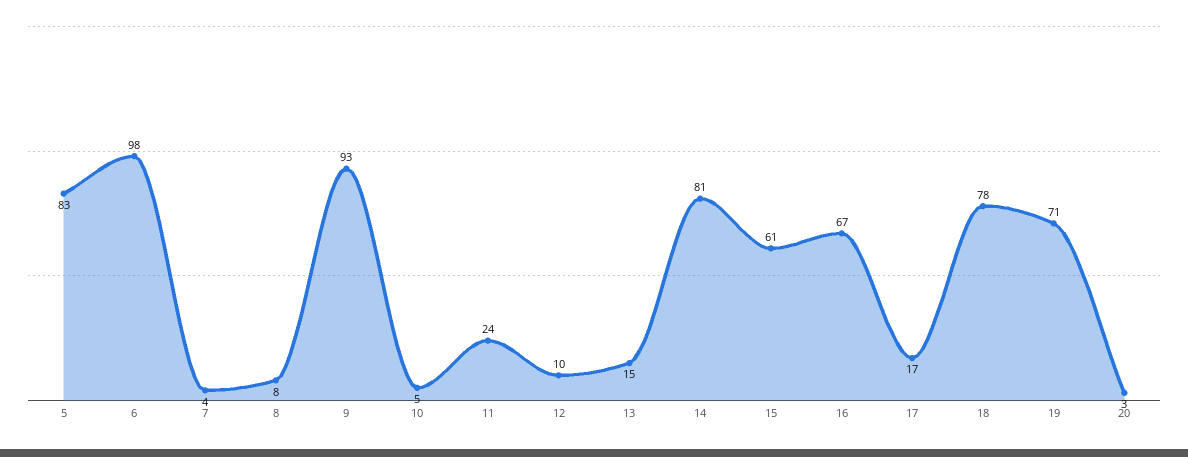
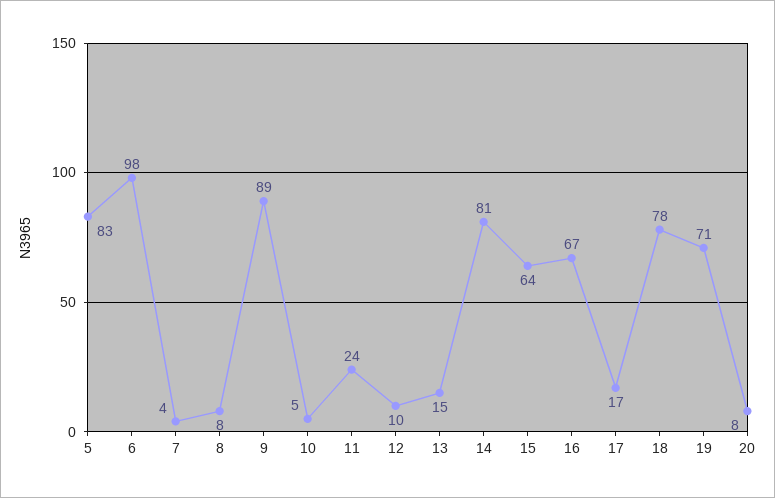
  {
    "5": 83,
    "6": 98,
    "7": 4,
    "8": 8,
-   "9": 93,
+   "9": 89,
    "10": 5,
    "11": 24,
    "12": 10,
    "13": 15,
    "14": 81,
-   "15": 61,
+   "15": 64,
    "16": 67,
    "17": 17,
    "18": 78,
    "19": 71,
-   "20": 3
+   "20": 8
  }

